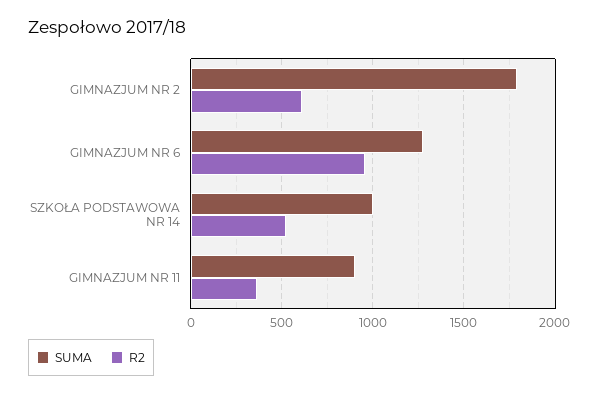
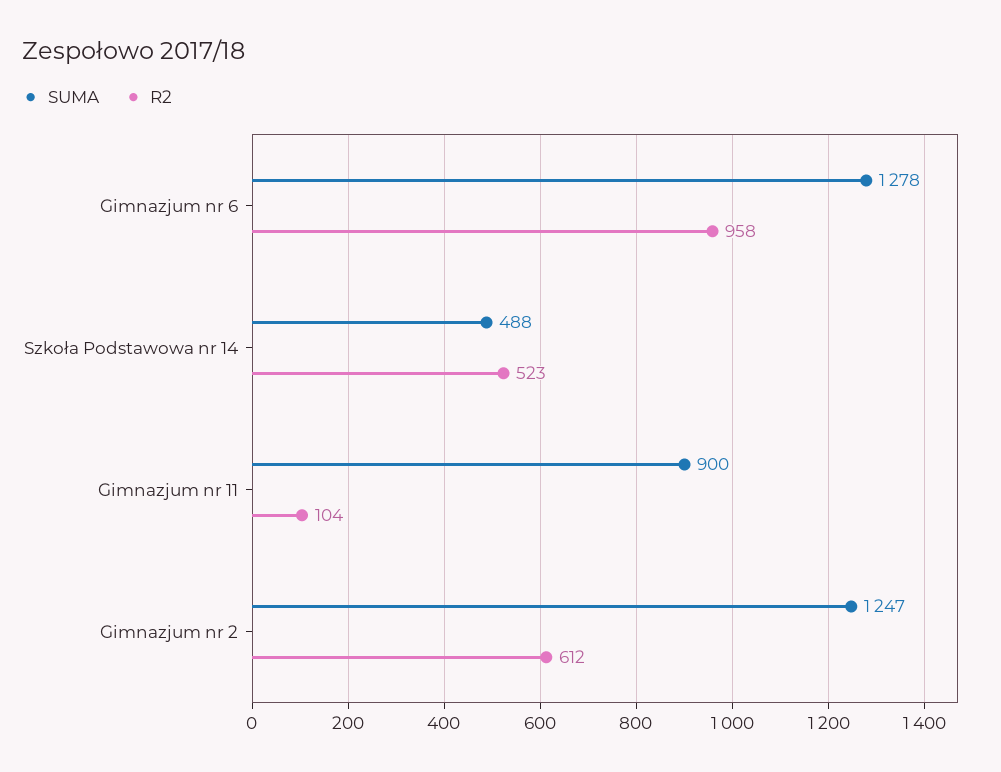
  {
    "SUMA": {
-     "GIMNAZJUM NR 2": 1800,
+     "GIMNAZJUM NR 2": 1247,
      "GIMNAZJUM NR 6": 1278,
-     "SZKOŁA PODSTAWOWA NR 14": 1000,
+     "SZKOŁA PODSTAWOWA NR 14": 488,
      "GIMNAZJUM NR 11": 900
    },
    "R2": {
      "GIMNAZJUM NR 2": 612,
      "GIMNAZJUM NR 6": 958,
      "SZKOŁA PODSTAWOWA NR 14": 523,
-     "GIMNAZJUM NR 11": 350
+     "GIMNAZJUM NR 11": 104
    }
  }

